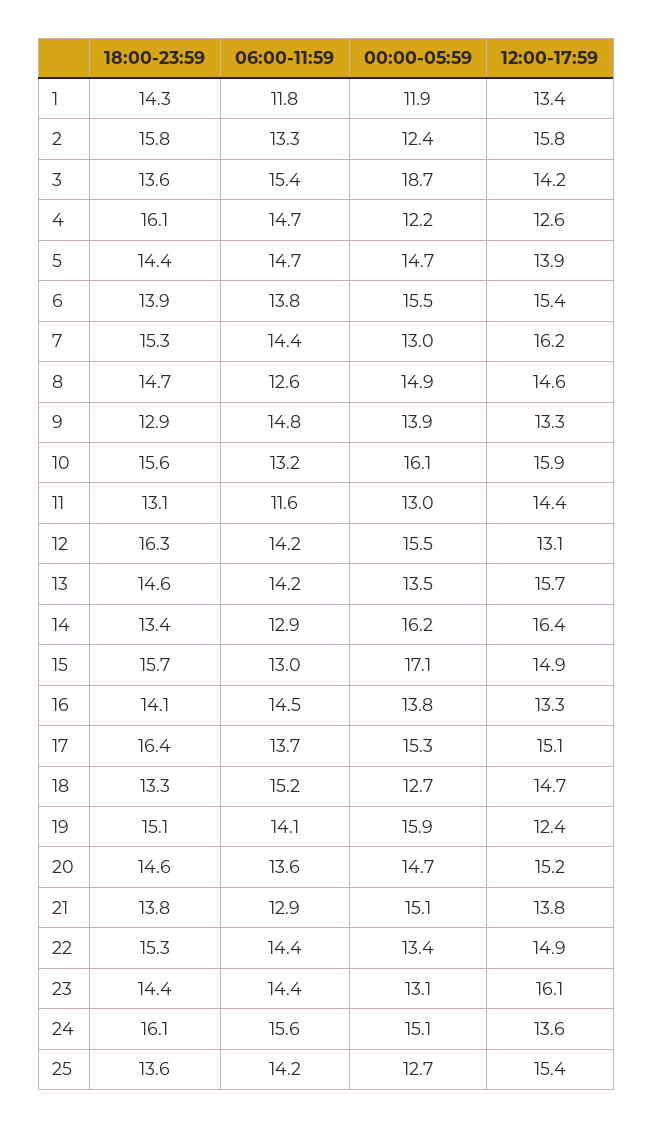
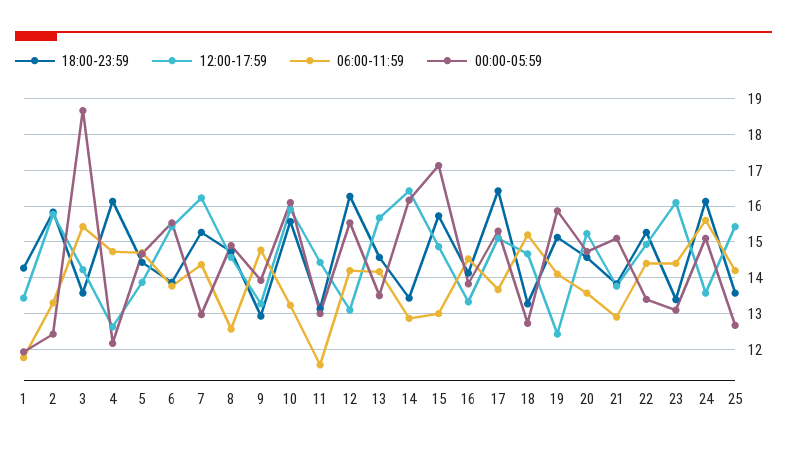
  {
    "18:00-23:59": {
      "1": 14.3,
      "2": 15.8,
      "3": 13.6,
      "4": 16.1,
      "5": 14.4,
      "6": 13.9,
      "7": 15.3,
      "8": 14.7,
      "9": 12.9,
      "10": 15.6,
      "11": 13.1,
      "12": 16.3,
      "13": 14.6,
      "14": 13.4,
      "15": 15.7,
      "16": 14.1,
      "17": 16.4,
      "18": 13.3,
      "19": 15.1,
      "20": 14.6,
      "21": 13.8,
      "22": 15.3,
-     "23": 14.4,
+     "23": 13.4,
      "24": 16.1,
      "25": 13.6
    },
    "06:00-11:59": {
      "1": 11.8,
      "2": 13.3,
      "3": 15.4,
      "4": 14.7,
      "5": 14.7,
      "6": 13.8,
      "7": 14.4,
      "8": 12.6,
      "9": 14.8,
      "10": 13.2,
      "11": 11.6,
      "12": 14.2,
      "13": 14.2,
      "14": 12.9,
      "15": 13,
      "16": 14.5,
      "17": 13.7,
      "18": 15.2,
      "19": 14.1,
      "20": 13.6,
      "21": 12.9,
      "22": 14.4,
      "23": 14.4,
      "24": 15.6,
      "25": 14.2
    },
    "00:00-05:59": {
      "1": 11.9,
      "2": 12.4,
      "3": 18.7,
      "4": 12.2,
      "5": 14.7,
      "6": 15.5,
      "7": 13,
      "8": 14.9,
      "9": 13.9,
      "10": 16.1,
      "11": 13,
      "12": 15.5,
      "13": 13.5,
      "14": 16.2,
      "15": 17.1,
      "16": 13.8,
      "17": 15.3,
      "18": 12.7,
      "19": 15.9,
      "20": 14.7,
      "21": 15.1,
      "22": 13.4,
      "23": 13.1,
      "24": 15.1,
      "25": 12.7
    },
    "12:00-17:59": {
      "1": 13.4,
      "2": 15.8,
      "3": 14.2,
      "4": 12.6,
      "5": 13.9,
      "6": 15.4,
      "7": 16.2,
      "8": 14.6,
      "9": 13.3,
      "10": 15.9,
      "11": 14.4,
      "12": 13.1,
      "13": 15.7,
      "14": 16.4,
      "15": 14.9,
      "16": 13.3,
      "17": 15.1,
      "18": 14.7,
      "19": 12.4,
      "20": 15.2,
      "21": 13.8,
      "22": 14.9,
      "23": 16.1,
      "24": 13.6,
      "25": 15.4
    }
  }

